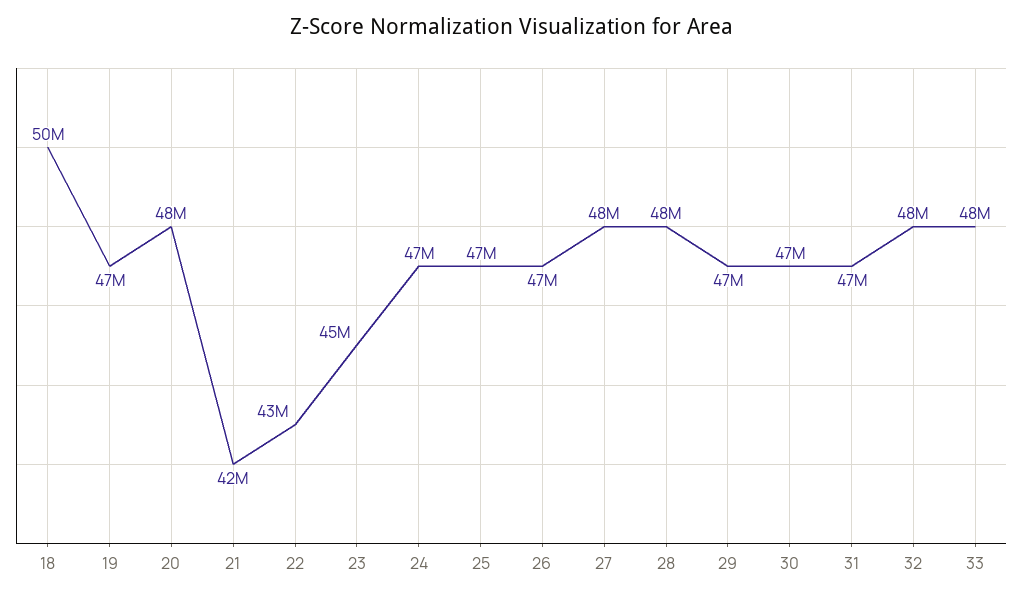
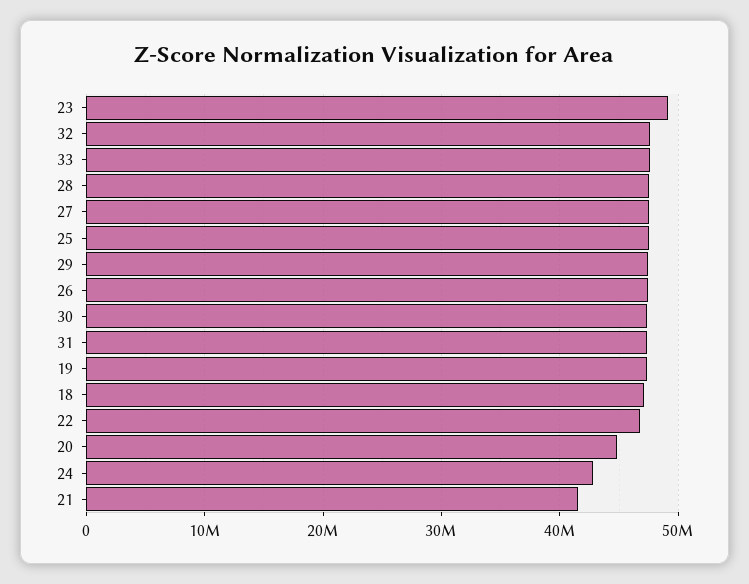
  {
-   "18": 50000000,
+   "18": 47000000,
    "19": 47000000,
-   "20": 48000000,
+   "20": 45000000,
    "21": 42000000,
-   "22": 43000000,
+   "22": 47000000,
-   "23": 45000000,
+   "23": 49000000,
-   "24": 47000000,
+   "24": 43000000,
    "25": 47000000,
    "26": 47000000,
    "27": 48000000,
    "28": 48000000,
    "29": 47000000,
    "30": 47000000,
    "31": 47000000,
    "32": 48000000,
    "33": 48000000
  }

